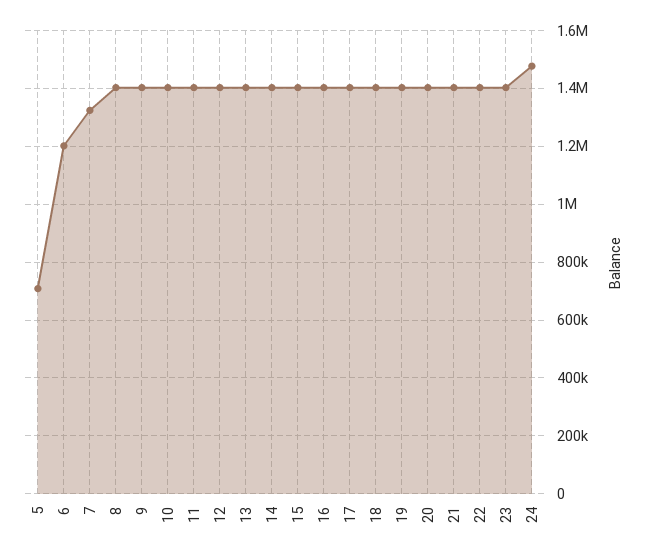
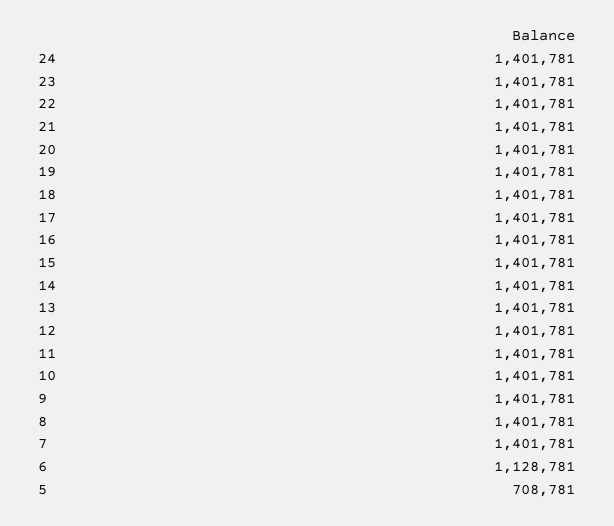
  {
    "5": 708781,
-   "6": 1200000,
+   "6": 1128781,
-   "7": 1325000,
+   "7": 1401781,
    "8": 1401781,
    "9": 1401781,
    "10": 1401781,
    "11": 1401781,
    "12": 1401781,
    "13": 1401781,
    "14": 1401781,
    "15": 1401781,
    "16": 1401781,
    "17": 1401781,
    "18": 1401781,
    "19": 1401781,
    "20": 1401781,
    "21": 1401781,
    "22": 1401781,
    "23": 1401781,
-   "24": 1475000
+   "24": 1401781
  }

